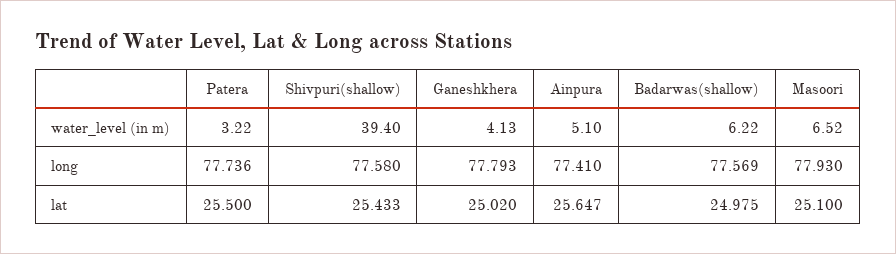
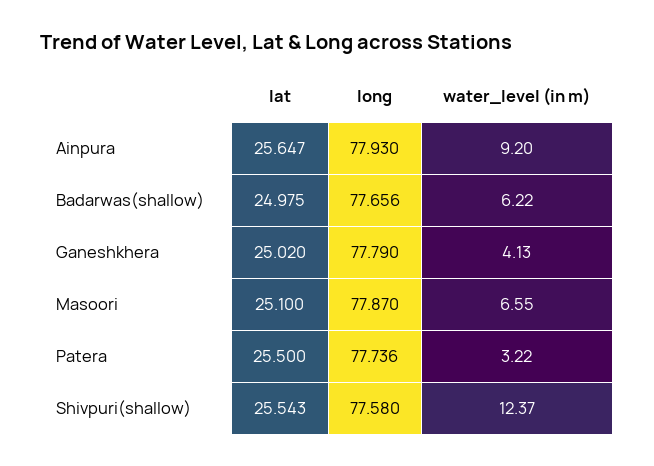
  {
    "Patera": {
      "water_level (in m)": 3.22,
      "long": 77.736,
      "lat": 25.5
    },
    "Shivpuri(shallow)": {
-     "water_level (in m)": 39.4,
+     "water_level (in m)": 12.37,
      "long": 77.58,
-     "lat": 25.433
+     "lat": 25.543
    },
    "Ganeshkhera": {
      "water_level (in m)": 4.13,
-     "long": 77.793,
+     "long": 77.79,
      "lat": 25.02
    },
    "Ainpura": {
-     "water_level (in m)": 5.1,
+     "water_level (in m)": 9.2,
-     "long": 77.41,
+     "long": 77.93,
      "lat": 25.647
    },
    "Badarwas(shallow)": {
      "water_level (in m)": 6.22,
-     "long": 77.569,
+     "long": 77.656,
      "lat": 24.975
    },
    "Masoori": {
-     "water_level (in m)": 6.52,
+     "water_level (in m)": 6.55,
-     "long": 77.93,
+     "long": 77.87,
      "lat": 25.1
    }
  }

